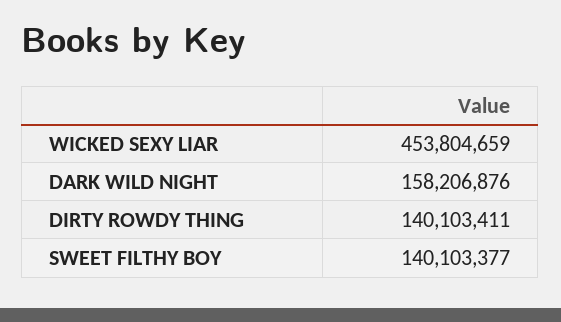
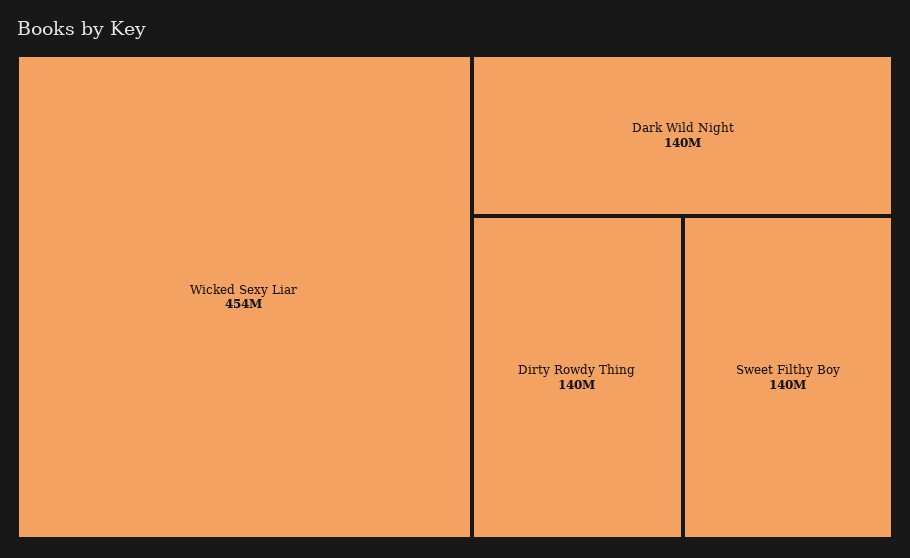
  {
    "WICKED SEXY LIAR": 453804659,
-   "DARK WILD NIGHT": 158206876,
+   "DARK WILD NIGHT": 140000000,
    "DIRTY ROWDY THING": 140103411,
    "SWEET FILTHY BOY": 140103377
  }

